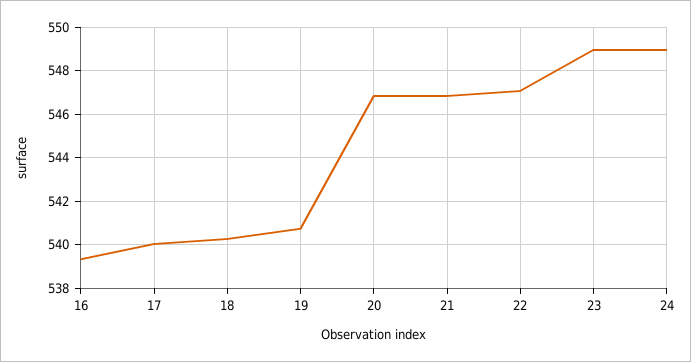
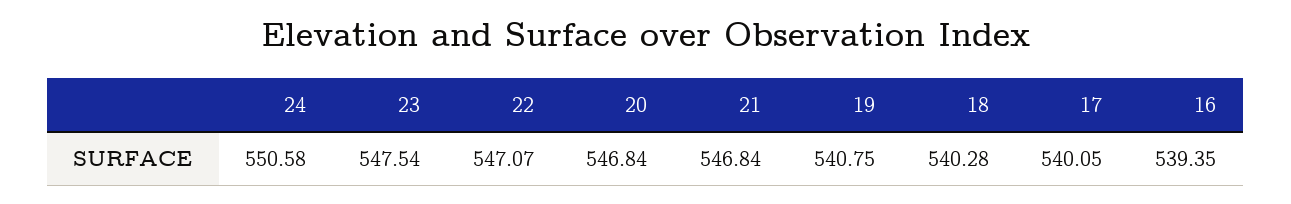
  {
    "16": 539.35,
    "17": 540.05,
    "18": 540.28,
    "19": 540.75,
    "20": 546.84,
    "21": 546.84,
    "22": 547.07,
-   "23": 549,
+   "23": 547.54,
-   "24": 549
+   "24": 550.58
  }

